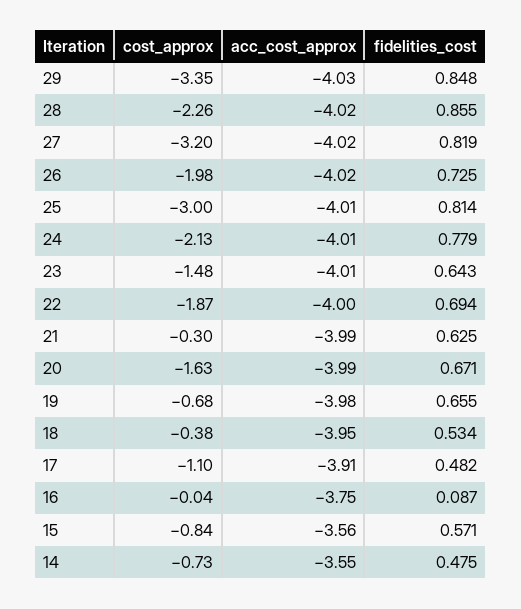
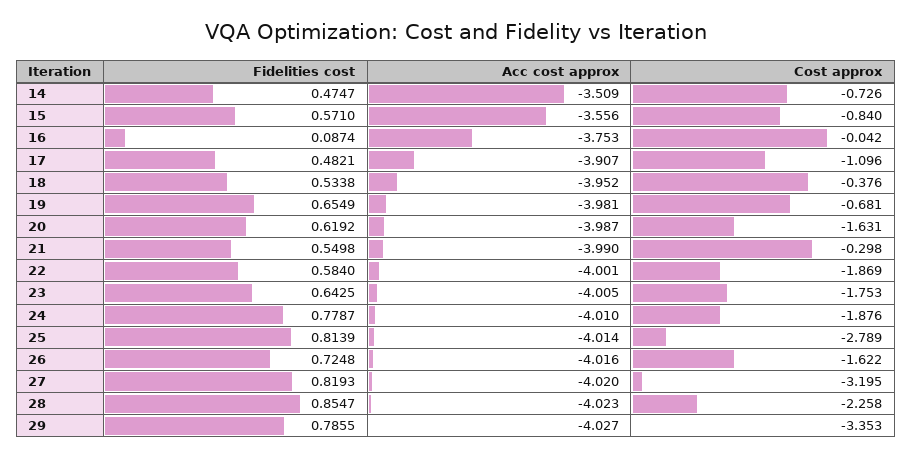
  {
    "cost_approx": {
      "29": -3.353,
      "28": -2.258,
      "27": -3.195,
-     "26": -1.98,
+     "26": -1.622,
-     "25": -3,
+     "25": -2.789,
-     "24": -2.13,
+     "24": -1.876,
-     "23": -1.48,
+     "23": -1.753,
      "22": -1.869,
      "21": -0.298,
      "20": -1.631,
      "19": -0.681,
      "18": -0.376,
      "17": -1.096,
      "16": -0.042,
      "15": -0.84,
      "14": -0.726
    },
    "acc_cost_approx": {
      "29": -4.027,
      "28": -4.023,
      "27": -4.02,
      "26": -4.016,
      "25": -4.014,
      "24": -4.01,
      "23": -4.005,
      "22": -4.001,
      "21": -3.99,
      "20": -3.987,
      "19": -3.981,
      "18": -3.952,
      "17": -3.907,
      "16": -3.753,
      "15": -3.556,
-     "14": -3.55
+     "14": -3.509
    },
    "fidelities_cost": {
-     "29": 0.848,
+     "29": 0.7855,
      "28": 0.8547,
      "27": 0.8193,
      "26": 0.7248,
      "25": 0.8139,
      "24": 0.7787,
      "23": 0.6425,
-     "22": 0.694,
+     "22": 0.584,
-     "21": 0.625,
+     "21": 0.5498,
-     "20": 0.671,
+     "20": 0.6192,
      "19": 0.6549,
      "18": 0.5338,
      "17": 0.4821,
      "16": 0.0874,
      "15": 0.571,
      "14": 0.4747
    }
  }

